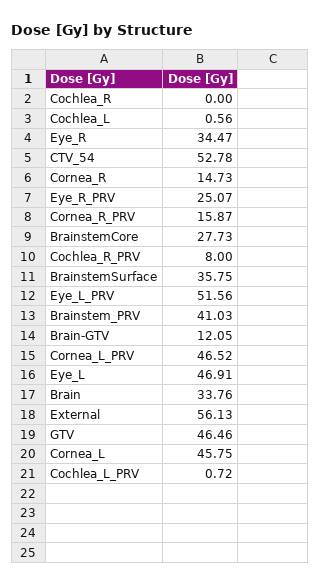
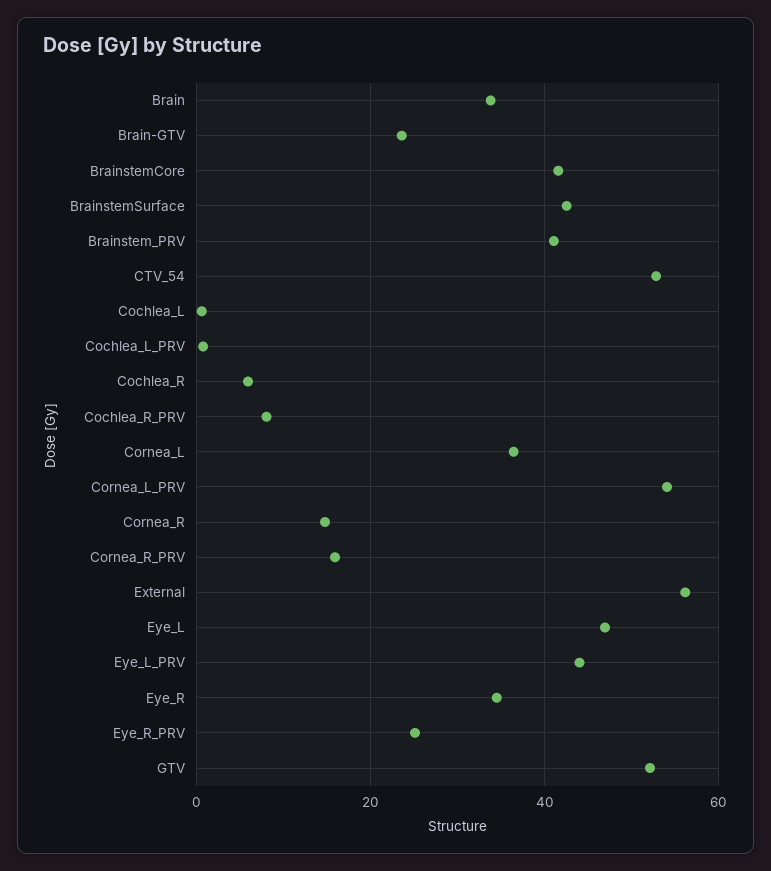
  {
-   "Cochlea_R": 0,
+   "Cochlea_R": 6,
    "Cochlea_L": 0.56,
    "Eye_R": 34.47,
    "CTV_54": 52.78,
    "Cornea_R": 14.73,
    "Eye_R_PRV": 25.07,
    "Cornea_R_PRV": 15.87,
-   "BrainstemCore": 27.73,
+   "BrainstemCore": 42,
    "Cochlea_R_PRV": 8,
-   "BrainstemSurface": 35.75,
+   "BrainstemSurface": 42,
-   "Eye_L_PRV": 51.56,
+   "Eye_L_PRV": 44,
    "Brainstem_PRV": 41.03,
-   "Brain-GTV": 12.05,
+   "Brain-GTV": 24,
-   "Cornea_L_PRV": 46.52,
+   "Cornea_L_PRV": 54,
    "Eye_L": 46.91,
    "Brain": 33.76,
    "External": 56.13,
-   "GTV": 46.46,
+   "GTV": 52,
-   "Cornea_L": 45.75,
+   "Cornea_L": 36,
    "Cochlea_L_PRV": 0.72
  }

